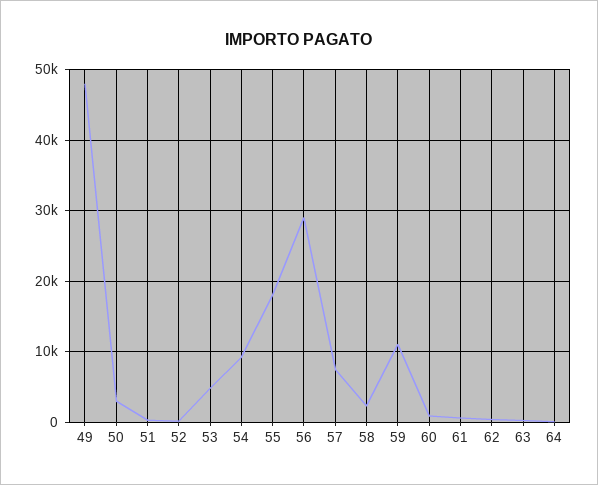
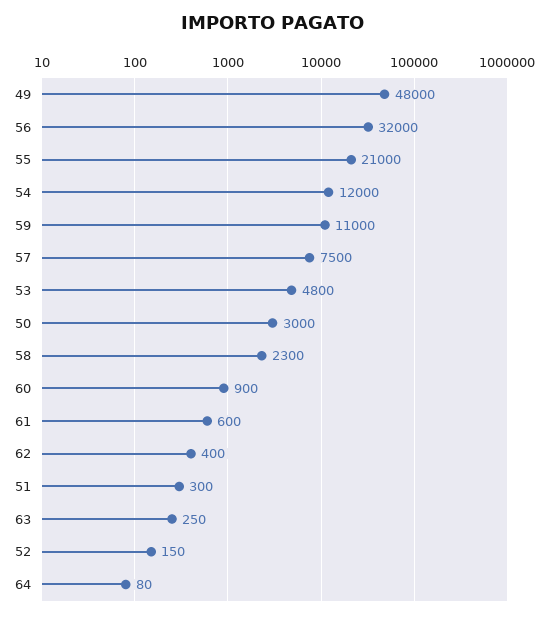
  {
    "49": 48000,
    "50": 3000,
    "51": 300,
    "52": 150,
    "53": 4800,
-   "54": 9000,
+   "54": 12000,
-   "55": 18000,
+   "55": 21000,
-   "56": 29000,
+   "56": 32000,
    "57": 7500,
    "58": 2300,
    "59": 11000,
    "60": 900,
    "61": 600,
    "62": 400,
    "63": 250,
    "64": 80
  }

